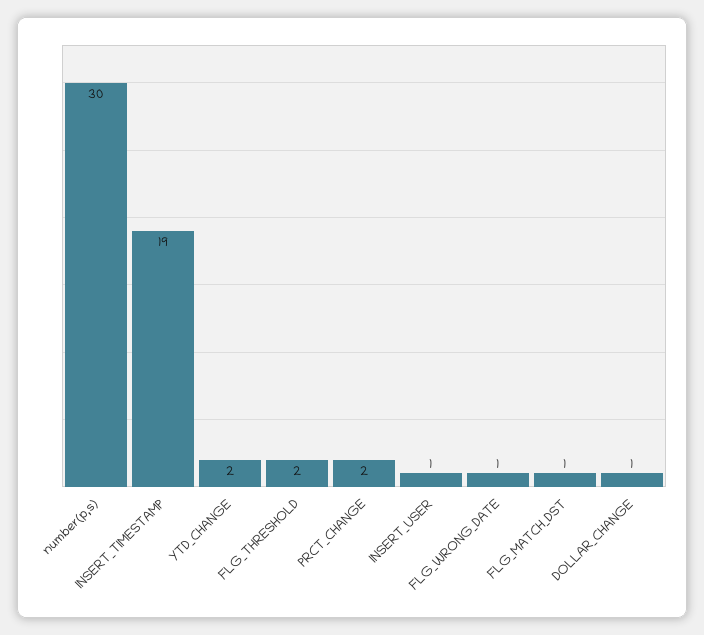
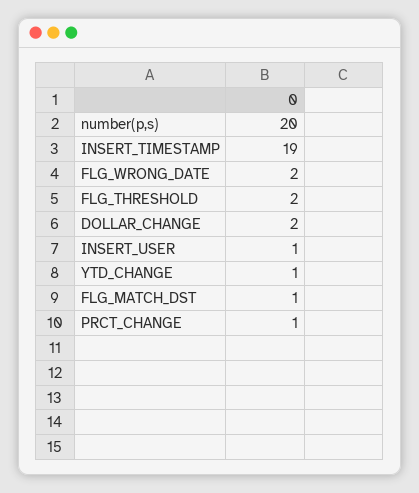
  {
-   "number(p,s)": 30,
+   "number(p,s)": 20,
    "INSERT_TIMESTAMP": 19,
-   "YTD_CHANGE": 2,
+   "YTD_CHANGE": 1,
    "FLG_THRESHOLD": 2,
-   "PRCT_CHANGE": 2,
+   "PRCT_CHANGE": 1,
    "INSERT_USER": 1,
-   "FLG_WRONG_DATE": 1,
+   "FLG_WRONG_DATE": 2,
    "FLG_MATCH_DST": 1,
-   "DOLLAR_CHANGE": 1
+   "DOLLAR_CHANGE": 2
  }

